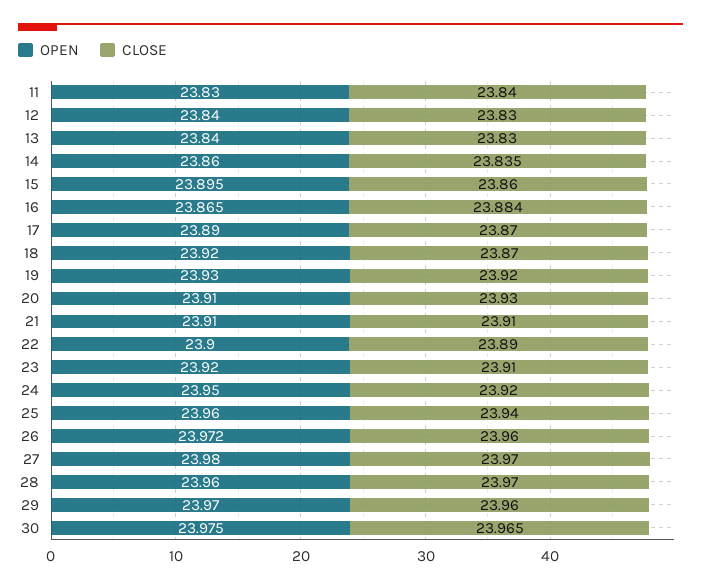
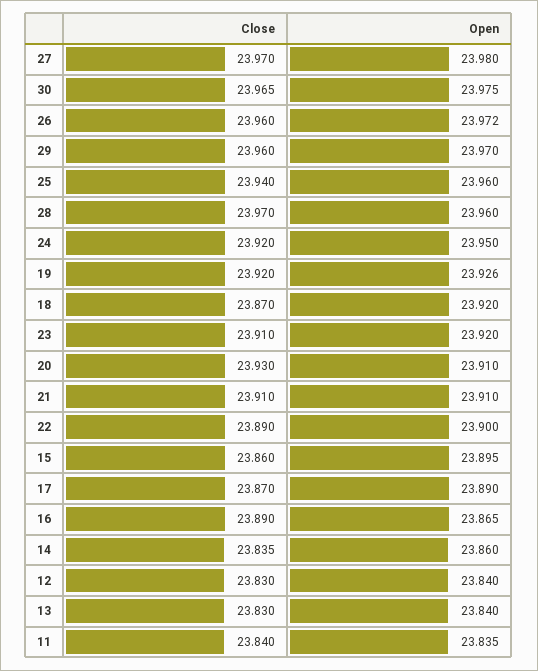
  {
    "OPEN": {
-     "11": 23.83,
+     "11": 23.835,
      "12": 23.84,
      "13": 23.84,
      "14": 23.86,
      "15": 23.895,
      "16": 23.865,
      "17": 23.89,
      "18": 23.92,
-     "19": 23.93,
+     "19": 23.926,
      "20": 23.91,
      "21": 23.91,
      "22": 23.9,
      "23": 23.92,
      "24": 23.95,
      "25": 23.96,
      "26": 23.972,
      "27": 23.98,
      "28": 23.96,
      "29": 23.97,
      "30": 23.975
    },
    "CLOSE": {
      "11": 23.84,
      "12": 23.83,
      "13": 23.83,
      "14": 23.835,
      "15": 23.86,
-     "16": 23.884,
+     "16": 23.89,
      "17": 23.87,
      "18": 23.87,
      "19": 23.92,
      "20": 23.93,
      "21": 23.91,
      "22": 23.89,
      "23": 23.91,
      "24": 23.92,
      "25": 23.94,
      "26": 23.96,
      "27": 23.97,
      "28": 23.97,
      "29": 23.96,
      "30": 23.965
    }
  }

